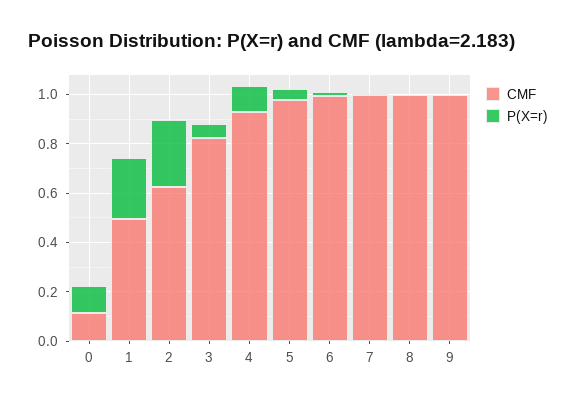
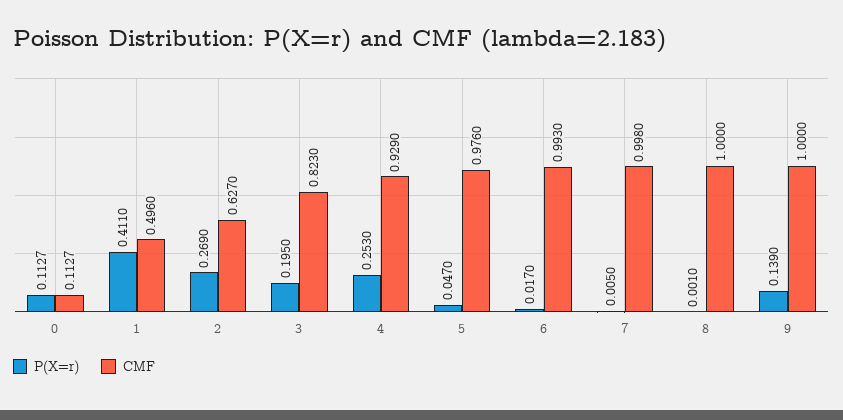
  {
    "CMF": {
      "0": 0.1127,
      "1": 0.496,
      "2": 0.627,
      "3": 0.823,
      "4": 0.929,
      "5": 0.976,
      "6": 0.993,
      "7": 0.998,
      "8": 1,
      "9": 1
    },
    "P(X=r)": {
      "0": 0.1127,
-     "1": 0.25,
+     "1": 0.411,
      "2": 0.269,
-     "3": 0.05,
+     "3": 0.195,
-     "4": 0.1,
+     "4": 0.253,
      "5": 0.047,
      "6": 0.017,
      "7": 0.005,
      "8": 0.001,
-     "9": 0
+     "9": 0.139
    }
  }

